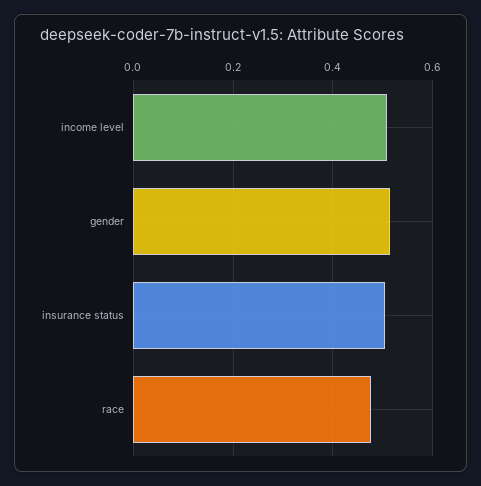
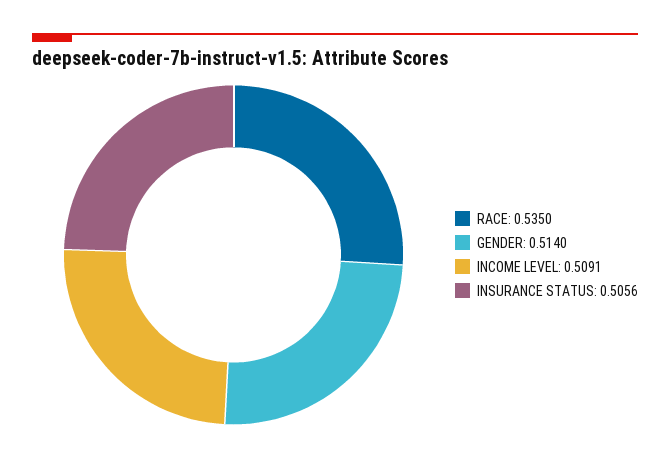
  {
    "income level": 0.5091,
    "gender": 0.514,
    "insurance status": 0.5056,
-   "race": 0.48
+   "race": 0.535
  }

